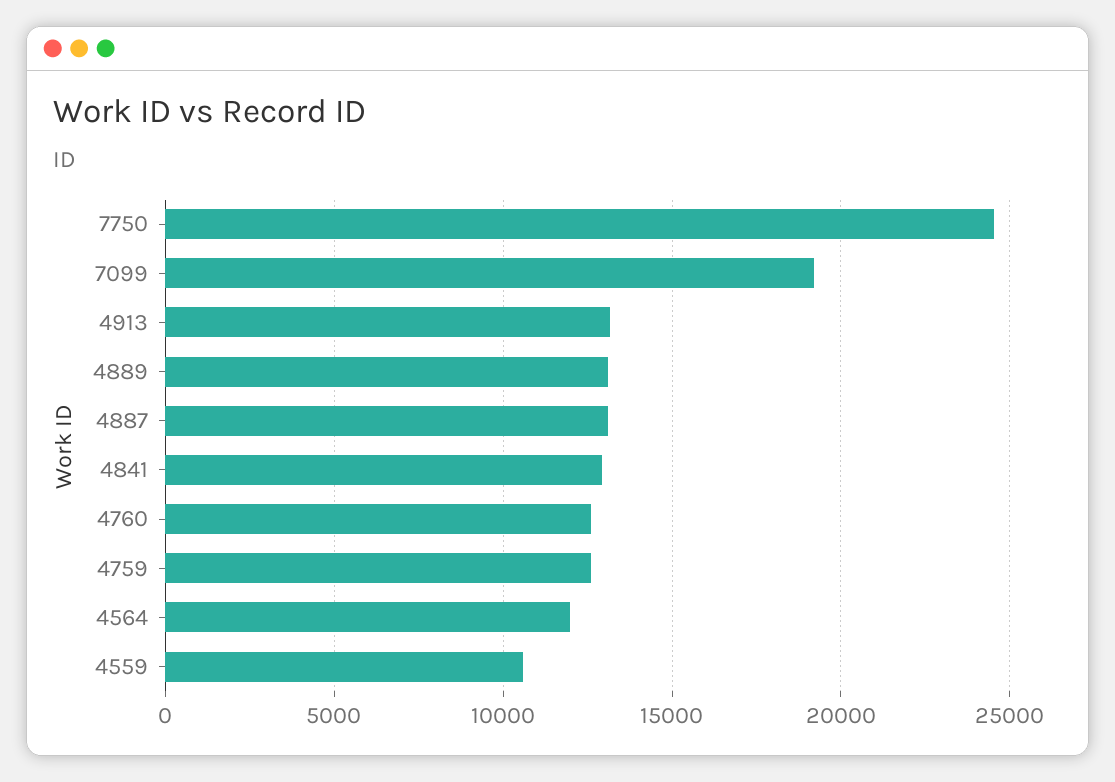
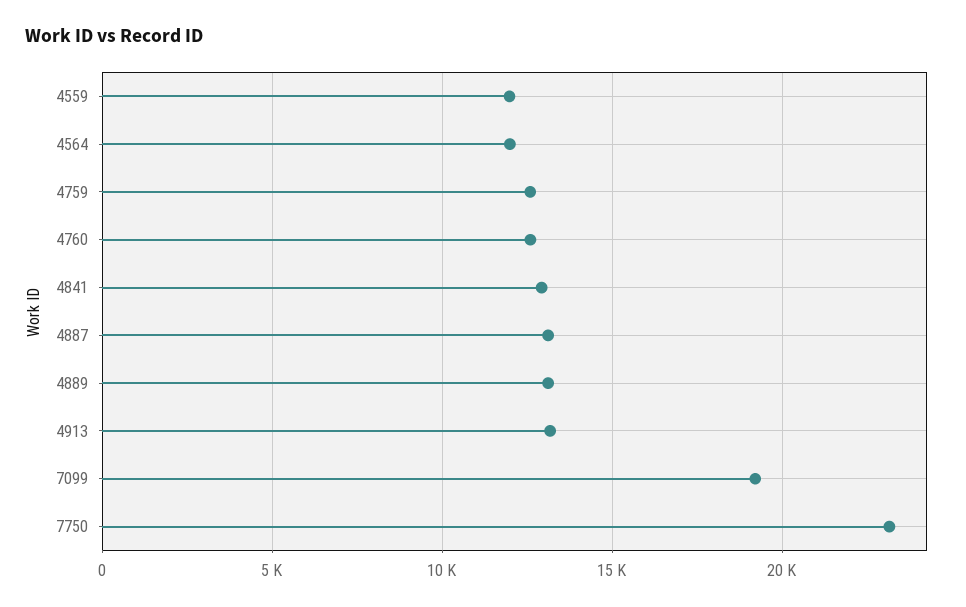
  {
-   "7750": 24500,
+   "7750": 23000,
    "7099": 19000,
    "4913": 13000,
    "4889": 13000,
    "4887": 13000,
    "4841": 13000,
    "4760": 12500,
    "4759": 12500,
    "4564": 12000,
-   "4559": 10500
+   "4559": 12000
  }

